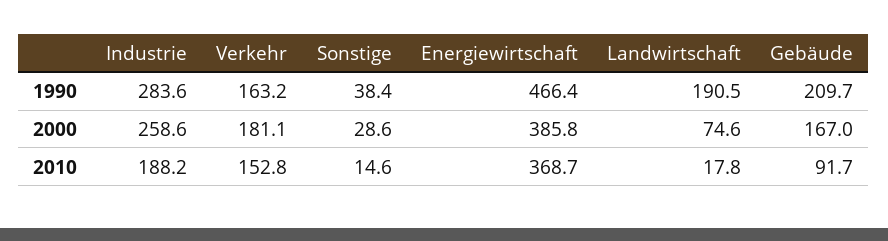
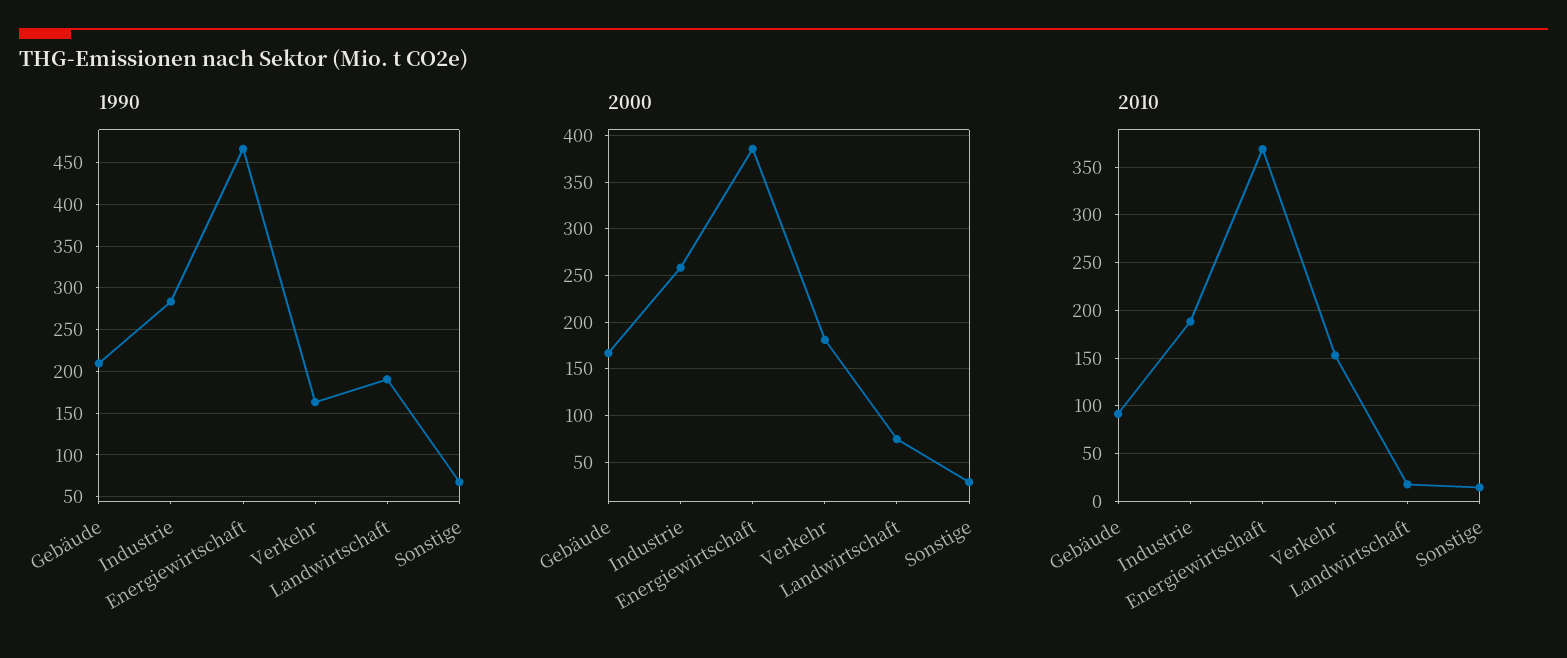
  {
    "1990": {
      "Industrie": 283.6,
      "Verkehr": 163.2,
-     "Sonstige": 38.4,
+     "Sonstige": 70,
      "Energiewirtschaft": 466.4,
      "Landwirtschaft": 190.5,
      "Gebäude": 209.7
    },
    "2000": {
      "Industrie": 258.6,
      "Verkehr": 181.1,
      "Sonstige": 28.6,
      "Energiewirtschaft": 385.8,
      "Landwirtschaft": 74.6,
      "Gebäude": 167
    },
    "2010": {
      "Industrie": 188.2,
      "Verkehr": 152.8,
      "Sonstige": 14.6,
      "Energiewirtschaft": 368.7,
      "Landwirtschaft": 17.8,
      "Gebäude": 91.7
    }
  }

